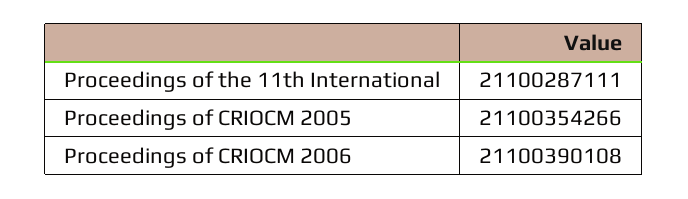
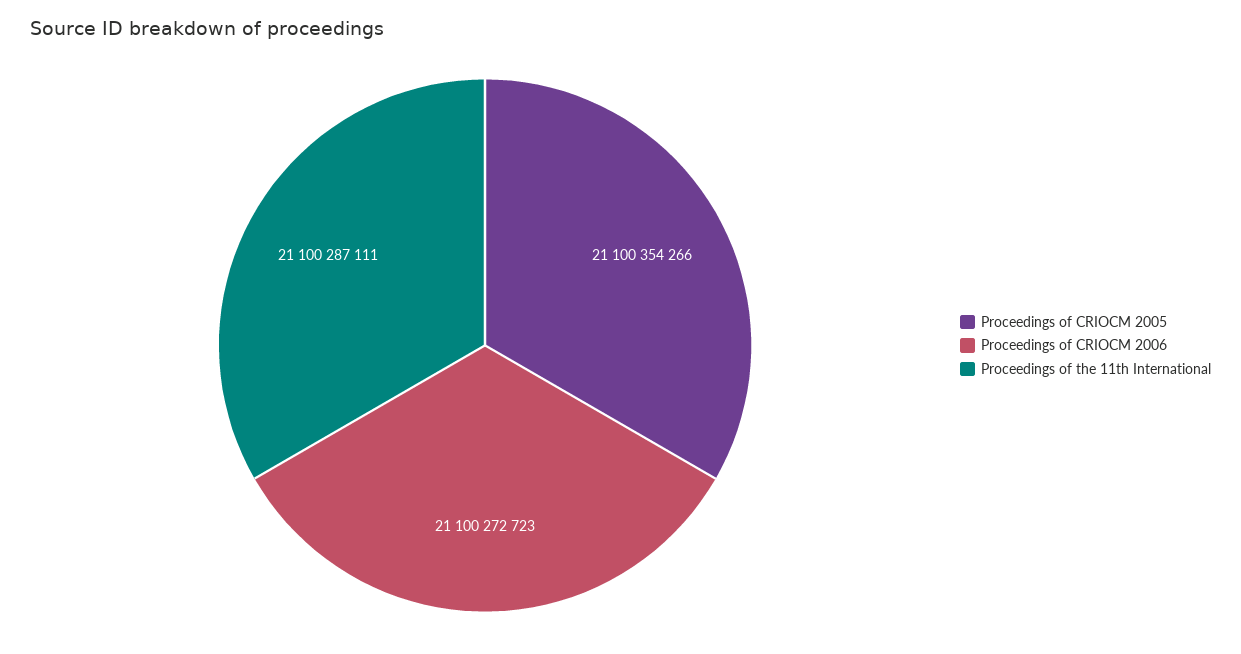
  {
    "Proceedings of the 11th International": 21100287111,
    "Proceedings of CRIOCM 2005": 21100354266,
-   "Proceedings of CRIOCM 2006": 21100390108
+   "Proceedings of CRIOCM 2006": 21100272723
  }

